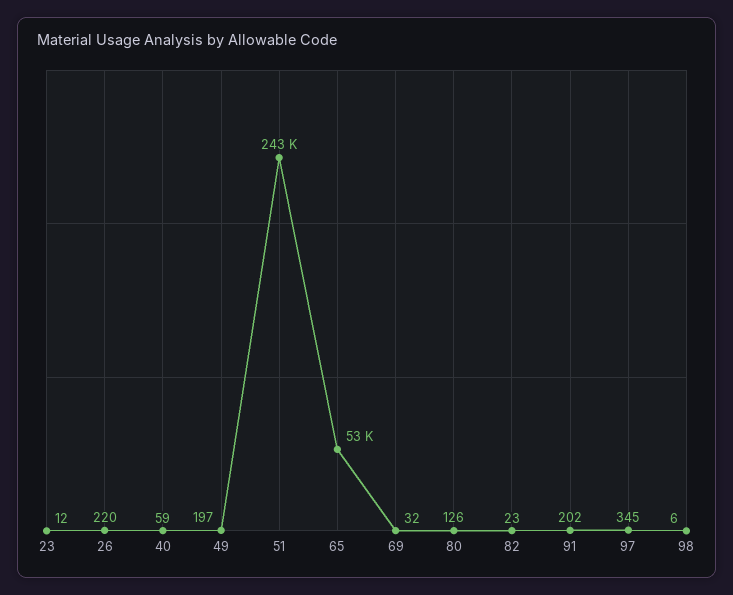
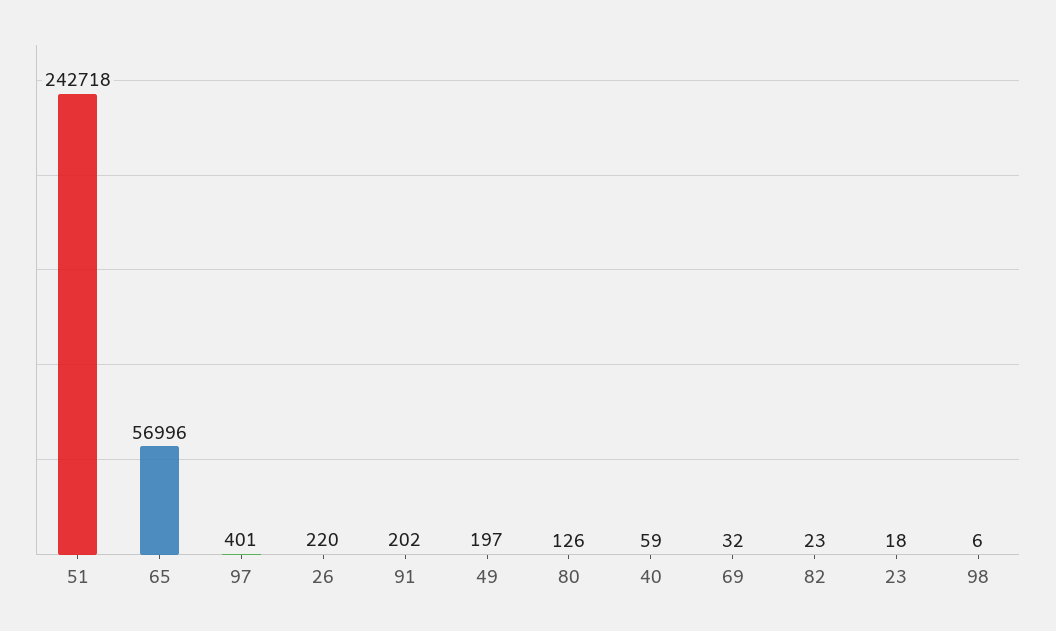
  {
-   "23": 12,
+   "23": 18,
    "26": 220,
    "40": 59,
    "49": 197,
    "51": 242718,
-   "65": 53000,
+   "65": 56996,
    "69": 32,
    "80": 126,
    "82": 23,
    "91": 202,
-   "97": 345,
+   "97": 401,
    "98": 6
  }

